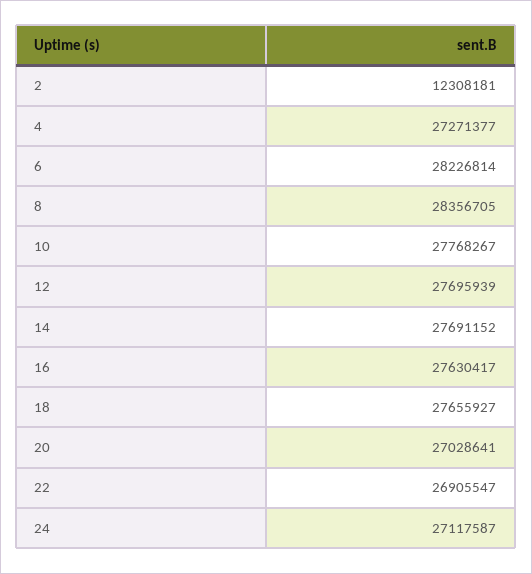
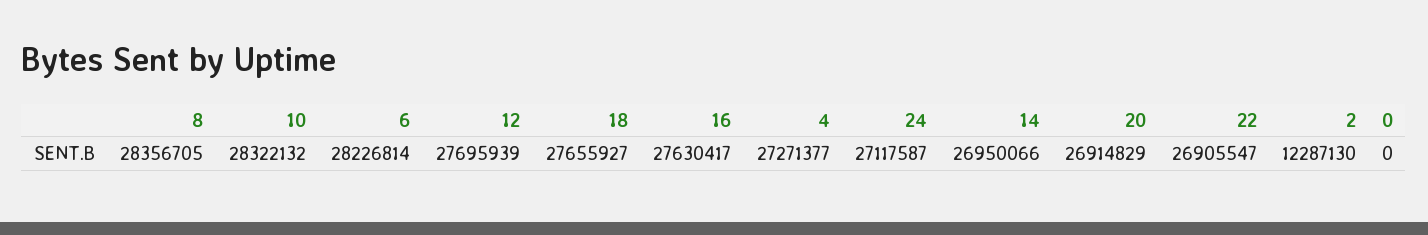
  {
-   "2": 12308181,
+   "2": 12287130,
    "4": 27271377,
    "6": 28226814,
    "8": 28356705,
-   "10": 27768267,
+   "10": 28322132,
    "12": 27695939,
-   "14": 27691152,
+   "14": 26950066,
    "16": 27630417,
    "18": 27655927,
-   "20": 27028641,
+   "20": 26914829,
    "22": 26905547,
-   "24": 27117587
+   "24": 27117587,
+   "0": 0
  }

